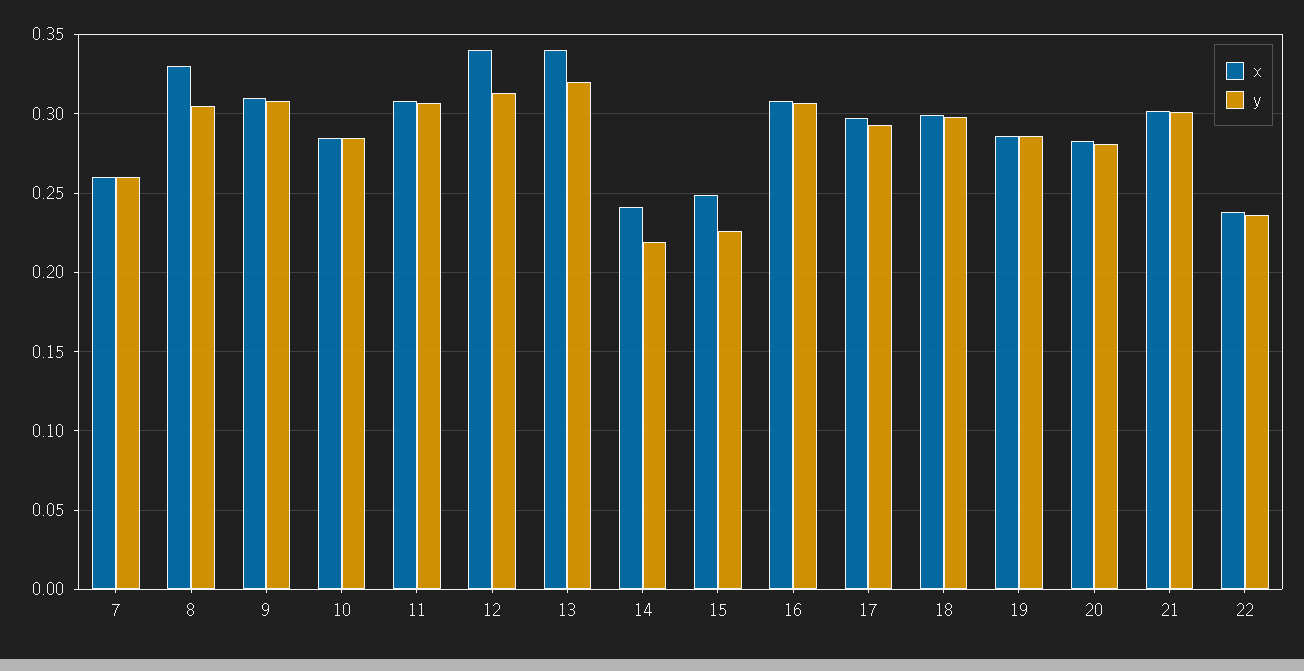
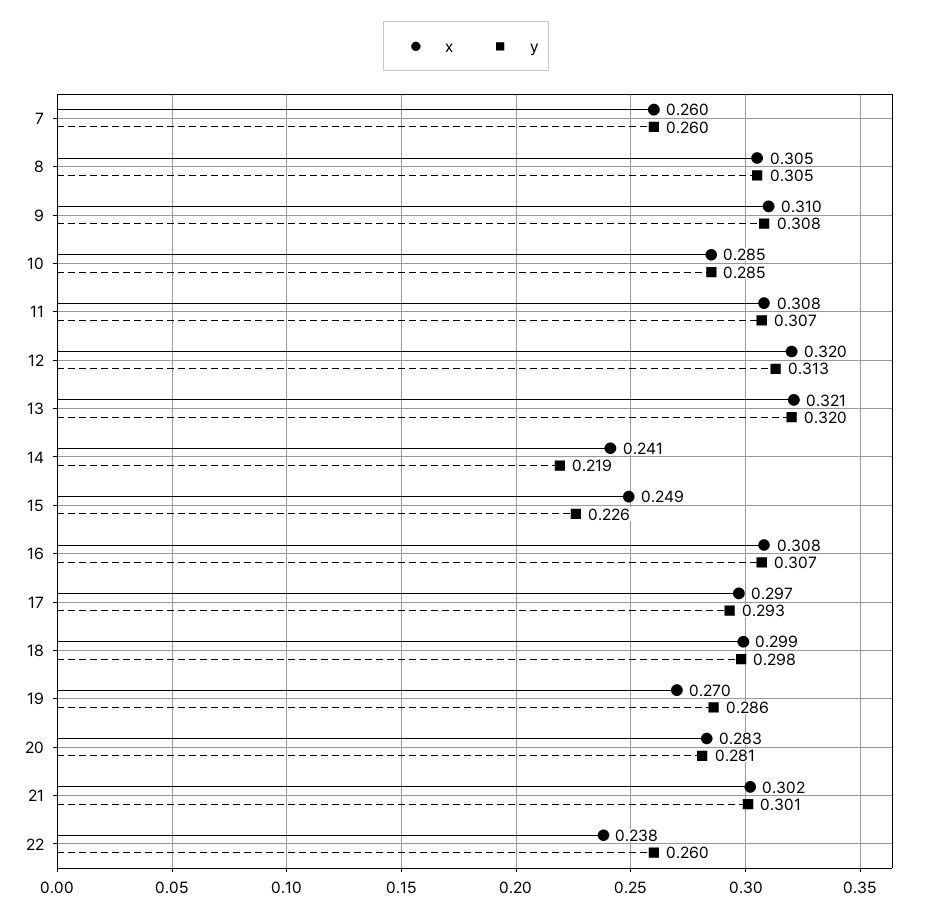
  {
    "x": {
      "7": 0.26,
-     "8": 0.33,
+     "8": 0.305,
      "9": 0.31,
      "10": 0.285,
      "11": 0.308,
-     "12": 0.34,
+     "12": 0.32,
-     "13": 0.34,
+     "13": 0.321,
      "14": 0.241,
      "15": 0.249,
      "16": 0.308,
      "17": 0.297,
      "18": 0.299,
-     "19": 0.285,
+     "19": 0.27,
      "20": 0.283,
      "21": 0.302,
      "22": 0.238
    },
    "y": {
      "7": 0.26,
      "8": 0.305,
      "9": 0.308,
      "10": 0.285,
      "11": 0.307,
      "12": 0.313,
      "13": 0.32,
      "14": 0.219,
      "15": 0.226,
      "16": 0.307,
      "17": 0.293,
      "18": 0.298,
      "19": 0.286,
      "20": 0.281,
      "21": 0.301,
-     "22": 0.235
+     "22": 0.26
    }
  }

